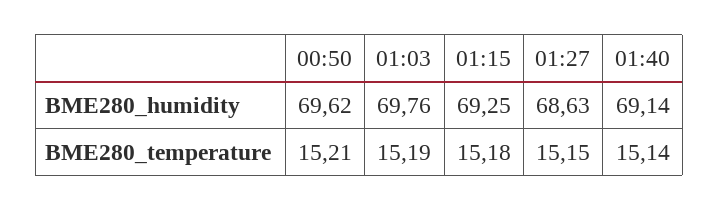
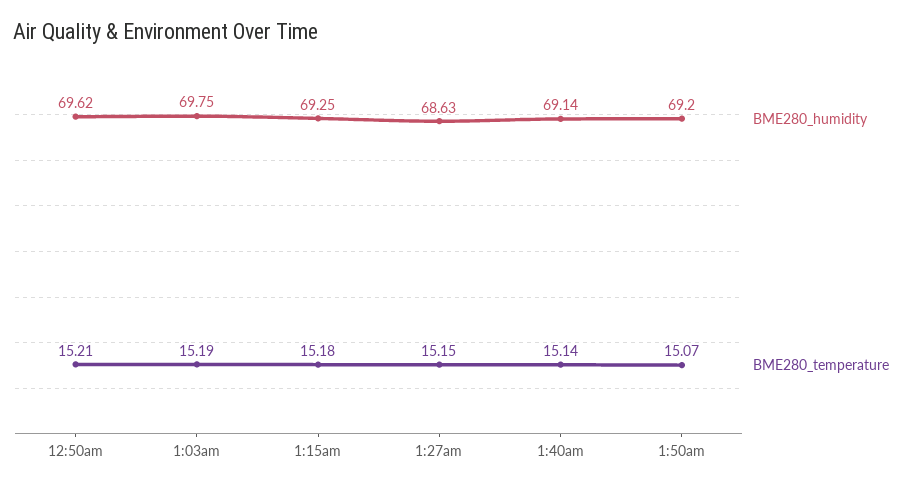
  {
    "BME280_humidity": {
      "00:50": 69.62,
-     "01:03": 69.76,
+     "01:03": 69.75,
      "01:15": 69.25,
      "01:27": 68.63,
-     "01:40": 69.14
+     "01:40": 69.14,
+     "1:50am": 69.2
    },
    "BME280_temperature": {
      "00:50": 15.21,
      "01:03": 15.19,
      "01:15": 15.18,
      "01:27": 15.15,
-     "01:40": 15.14
+     "01:40": 15.14,
+     "1:50am": 15.07
    }
  }

